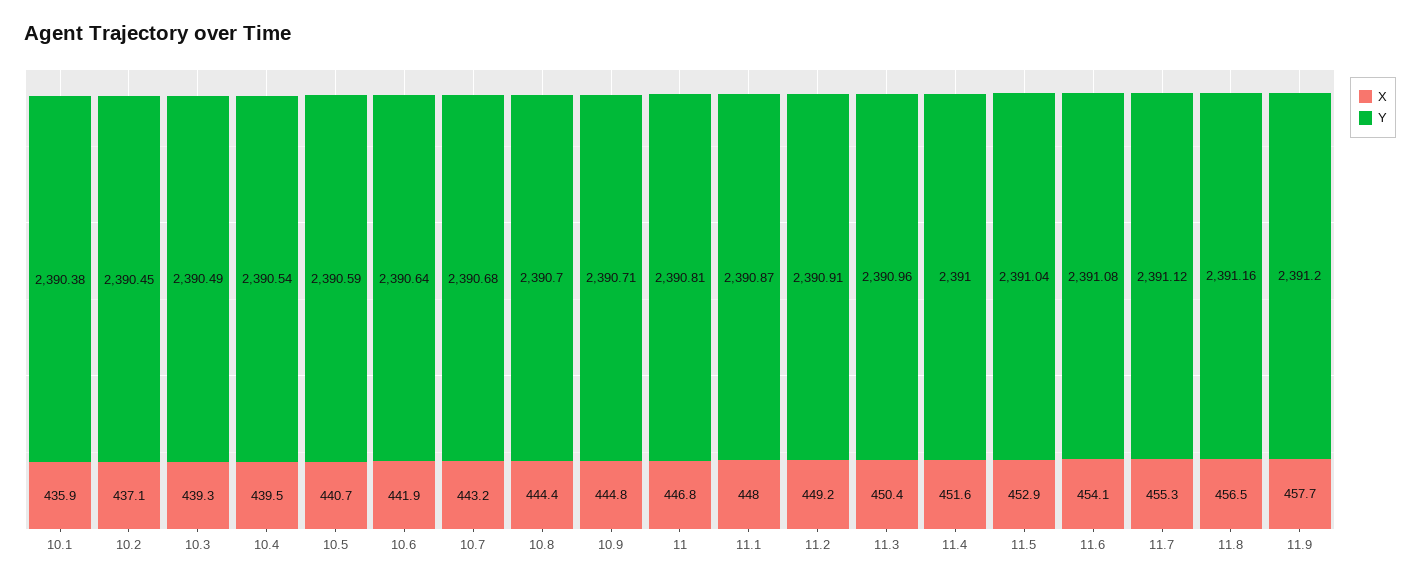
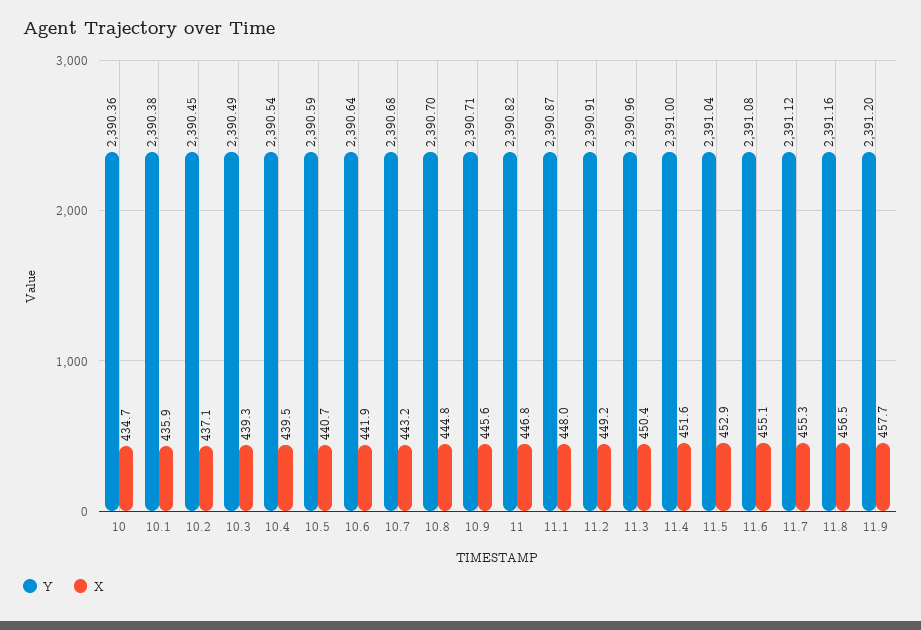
  {
    "X": {
      "10.1": 435.9,
      "10.2": 437.1,
      "10.3": 439.3,
      "10.4": 439.5,
      "10.5": 440.7,
      "10.6": 441.9,
      "10.7": 443.2,
-     "10.8": 444.4,
+     "10.8": 444.8,
-     "10.9": 444.8,
+     "10.9": 445.6,
      "11": 446.8,
      "11.1": 448,
      "11.2": 449.2,
      "11.3": 450.4,
      "11.4": 451.6,
      "11.5": 452.9,
-     "11.6": 454.1,
+     "11.6": 455.1,
      "11.7": 455.3,
      "11.8": 456.5,
-     "11.9": 457.7
+     "11.9": 457.7,
+     "10": 434.7
    },
    "Y": {
      "10.1": 2390.38,
      "10.2": 2390.45,
      "10.3": 2390.49,
      "10.4": 2390.54,
      "10.5": 2390.59,
      "10.6": 2390.64,
      "10.7": 2390.68,
      "10.8": 2390.7,
      "10.9": 2390.71,
-     "11": 2390.81,
+     "11": 2390.82,
      "11.1": 2390.87,
      "11.2": 2390.91,
      "11.3": 2390.96,
      "11.4": 2391,
      "11.5": 2391.04,
      "11.6": 2391.08,
      "11.7": 2391.12,
      "11.8": 2391.16,
-     "11.9": 2391.2
+     "11.9": 2391.2,
+     "10": 2390.36
    }
  }

